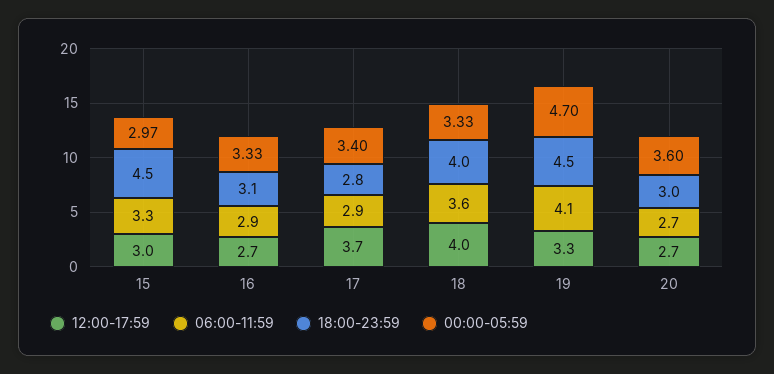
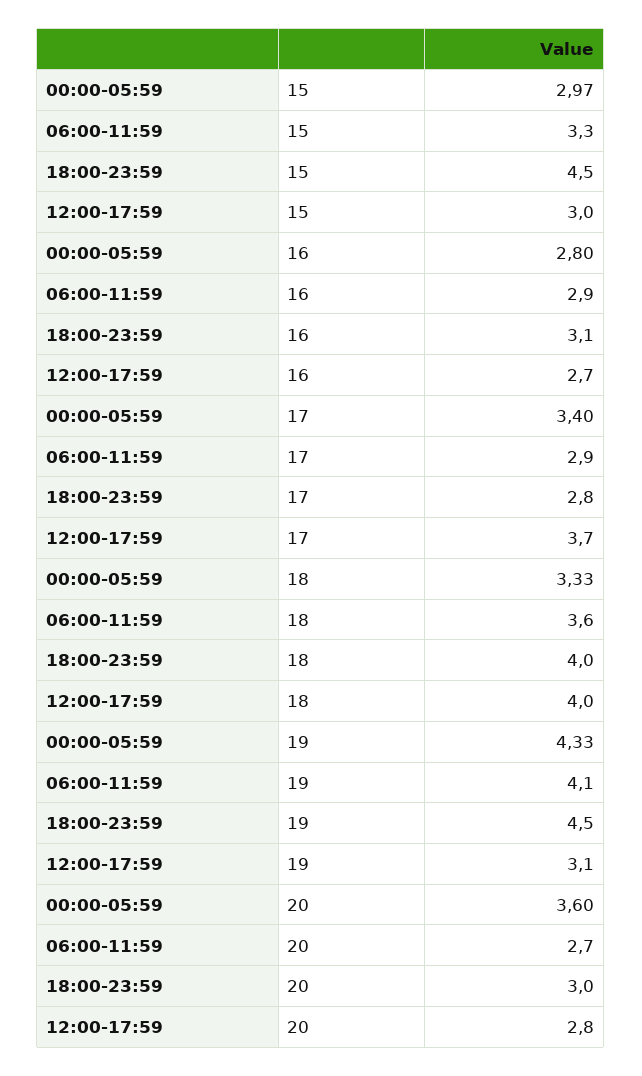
  {
    "12:00-17:59": {
      "15": 3,
      "16": 2.7,
      "17": 3.7,
      "18": 4,
-     "19": 3.3,
+     "19": 3.1,
-     "20": 2.7
+     "20": 2.8
    },
    "06:00-11:59": {
      "15": 3.3,
      "16": 2.9,
      "17": 2.9,
      "18": 3.6,
      "19": 4.1,
      "20": 2.7
    },
    "18:00-23:59": {
      "15": 4.5,
      "16": 3.1,
      "17": 2.8,
      "18": 4,
      "19": 4.5,
      "20": 3
    },
    "00:00-05:59": {
      "15": 2.97,
-     "16": 3.33,
+     "16": 2.8,
      "17": 3.4,
      "18": 3.33,
-     "19": 4.7,
+     "19": 4.33,
      "20": 3.6
    }
  }

